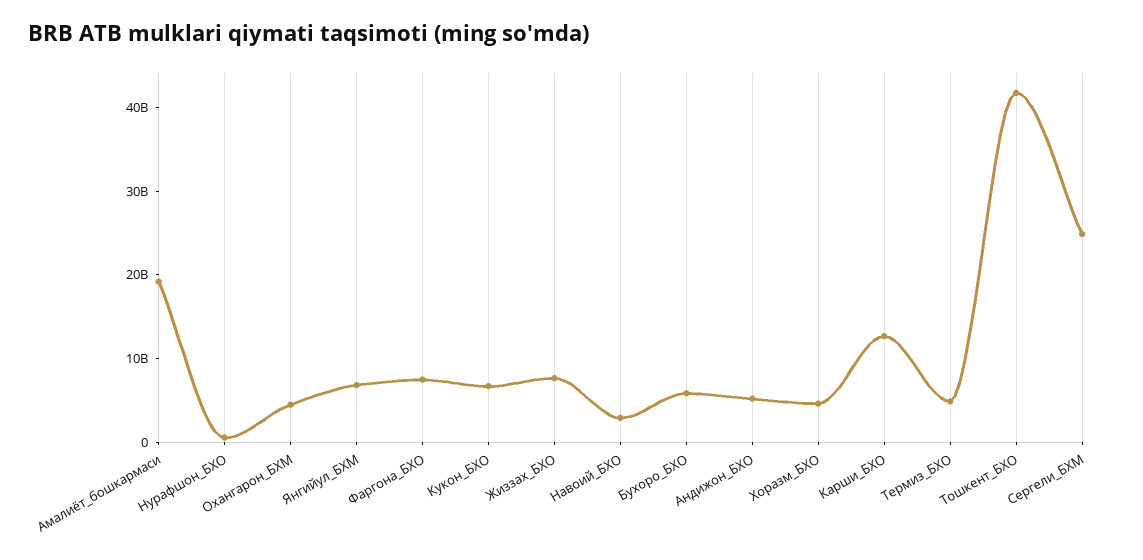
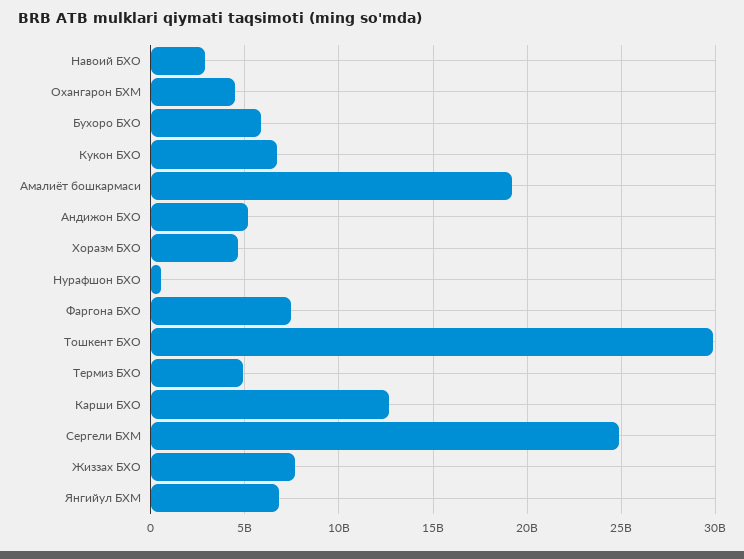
  {
    "Амалиёт_бошкармаси": 19000000000,
    "Нурафшон_БХО": 500000000,
    "Охангарон_БХМ": 4500000000,
    "Янгийул_БХМ": 7000000000,
    "Фаргона_БХО": 7500000000,
    "Кукон_БХО": 6500000000,
    "Жиззах_БХО": 7500000000,
    "Навоий_БХО": 3000000000,
    "Бухоро_БХО": 6000000000,
    "Андижон_БХО": 5000000000,
    "Хоразм_БХО": 4500000000,
    "Карши_БХО": 12500000000,
    "Термиз_БХО": 5000000000,
-   "Тошкент_БХО": 42000000000,
+   "Тошкент_БХО": 30000000000,
    "Сергели_БХМ": 25000000000
  }

